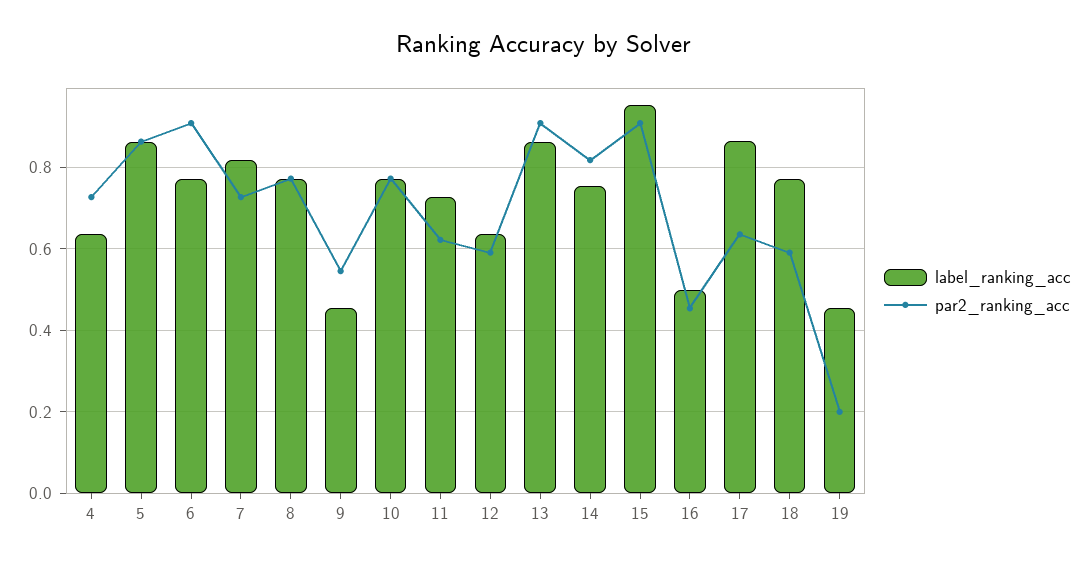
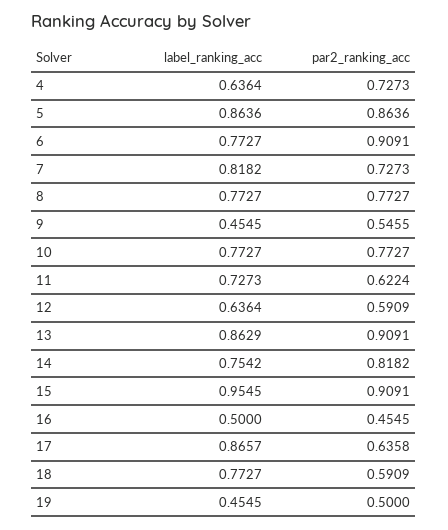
  {
    "label_ranking_acc": {
      "4": 0.6364,
      "5": 0.8636,
      "6": 0.7727,
      "7": 0.8182,
      "8": 0.7727,
      "9": 0.4545,
      "10": 0.7727,
      "11": 0.7273,
      "12": 0.6364,
      "13": 0.8629,
      "14": 0.7542,
      "15": 0.9545,
      "16": 0.5,
      "17": 0.8657,
      "18": 0.7727,
      "19": 0.4545
    },
    "par2_ranking_acc": {
      "4": 0.7273,
      "5": 0.8636,
      "6": 0.9091,
      "7": 0.7273,
      "8": 0.7727,
      "9": 0.5455,
      "10": 0.7727,
      "11": 0.6224,
      "12": 0.5909,
      "13": 0.9091,
      "14": 0.8182,
      "15": 0.9091,
      "16": 0.4545,
      "17": 0.6358,
      "18": 0.5909,
-     "19": 0.2
+     "19": 0.5
    }
  }

